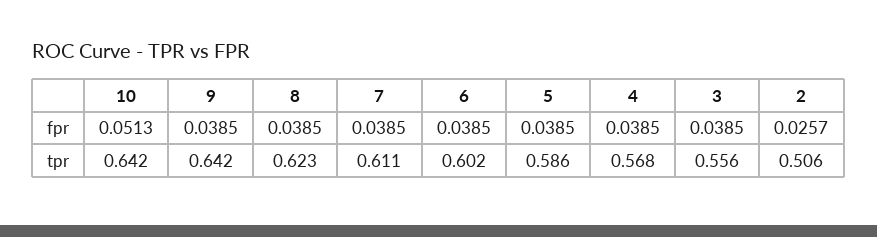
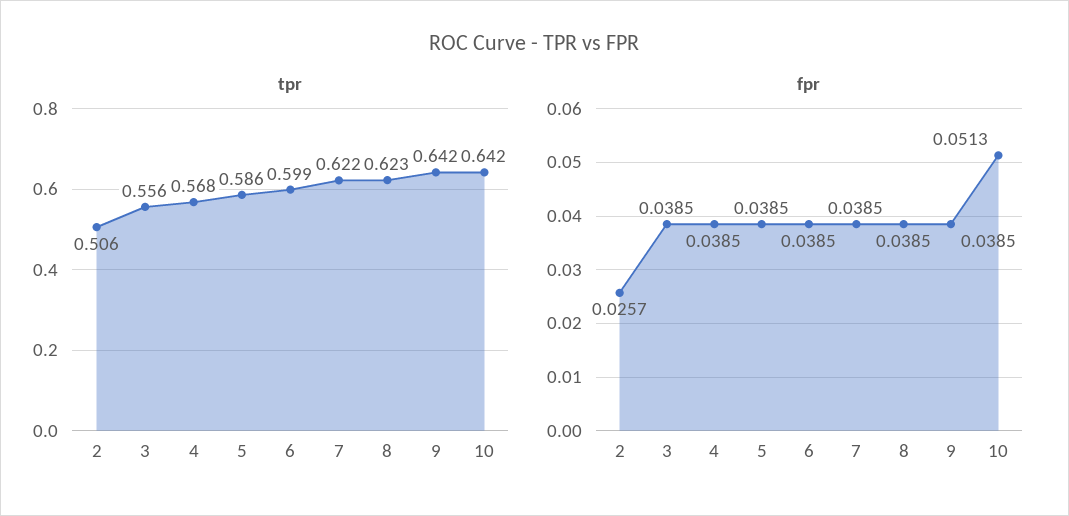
  {
    "fpr": {
      "10": 0.0513,
      "9": 0.0385,
      "8": 0.0385,
      "7": 0.0385,
      "6": 0.0385,
      "5": 0.0385,
      "4": 0.0385,
      "3": 0.0385,
      "2": 0.0257
    },
    "tpr": {
      "10": 0.642,
      "9": 0.642,
      "8": 0.623,
-     "7": 0.611,
+     "7": 0.622,
-     "6": 0.602,
+     "6": 0.599,
      "5": 0.586,
      "4": 0.568,
      "3": 0.556,
      "2": 0.506
    }
  }

